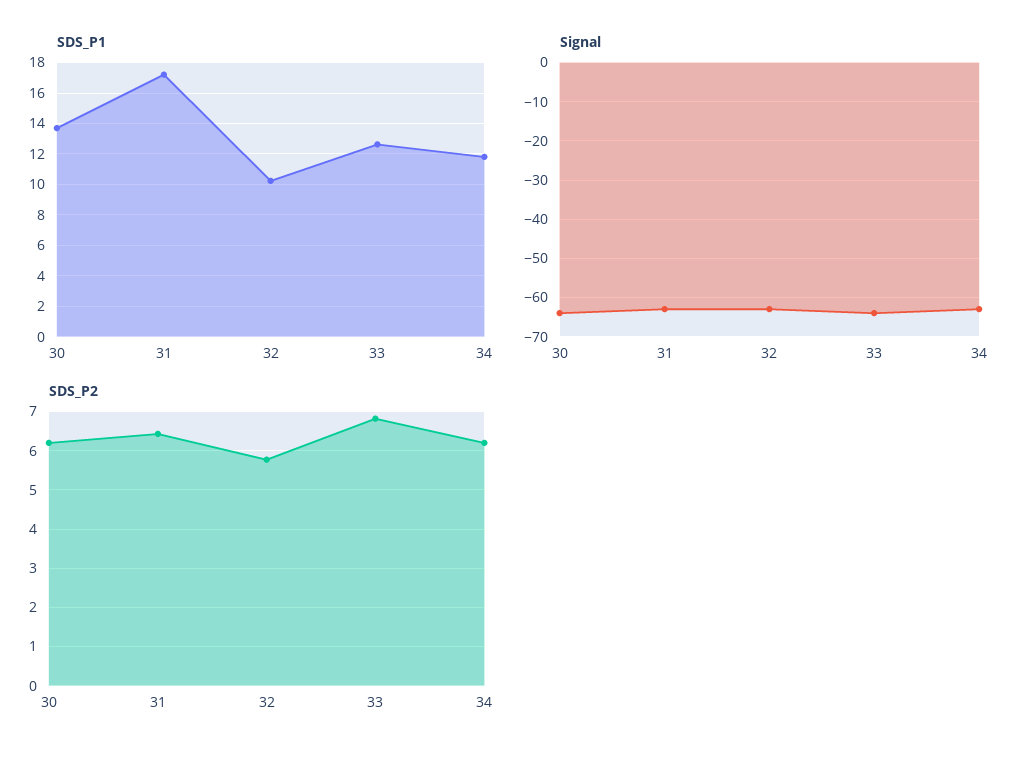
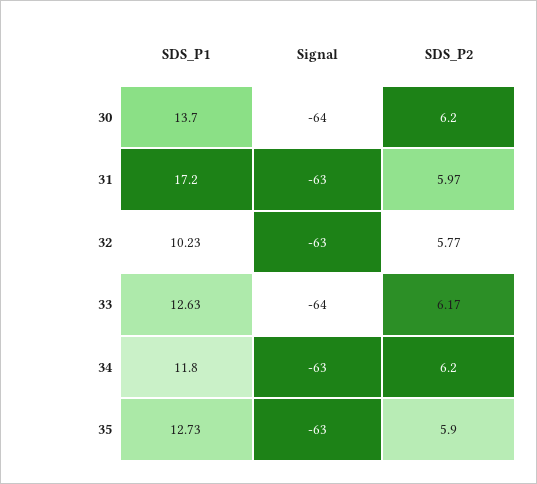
  {
    "SDS_P1": {
      "30": 13.7,
      "31": 17.2,
      "32": 10.23,
      "33": 12.63,
-     "34": 11.8
+     "34": 11.8,
+     "35": 12.73
    },
    "Signal": {
      "30": -64,
      "31": -63,
      "32": -63,
      "33": -64,
-     "34": -63
+     "34": -63,
+     "35": -63
    },
    "SDS_P2": {
      "30": 6.2,
-     "31": 6.4,
+     "31": 5.97,
      "32": 5.77,
-     "33": 6.8,
+     "33": 6.17,
-     "34": 6.2
+     "34": 6.2,
+     "35": 5.9
    }
  }

